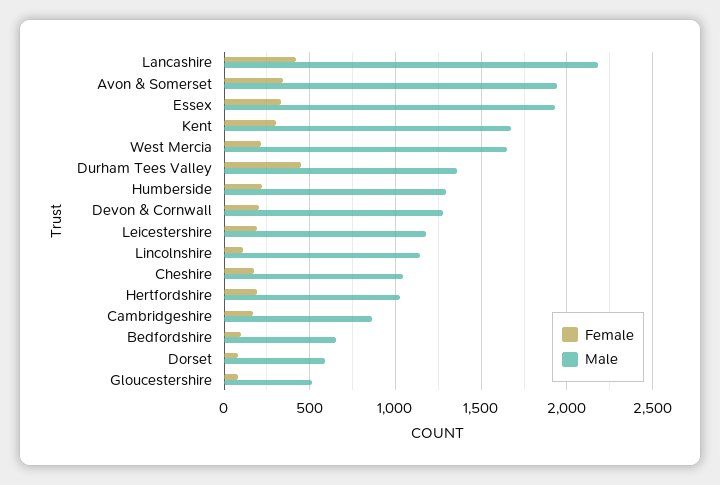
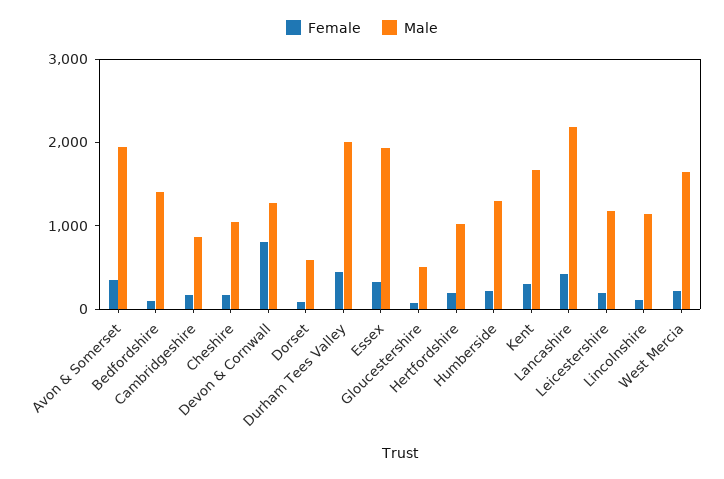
  {
    "Female": {
      "Lancashire": 400,
      "Avon & Somerset": 350,
      "Essex": 350,
      "Kent": 300,
      "West Mercia": 200,
      "Durham Tees Valley": 450,
      "Humberside": 200,
-     "Devon & Cornwall": 200,
+     "Devon & Cornwall": 800,
      "Leicestershire": 200,
      "Lincolnshire": 100,
      "Cheshire": 200,
      "Hertfordshire": 200,
      "Cambridgeshire": 150,
      "Bedfordshire": 100,
      "Dorset": 100,
      "Gloucestershire": 100
    },
    "Male": {
      "Lancashire": 2200,
      "Avon & Somerset": 1950,
      "Essex": 1950,
      "Kent": 1650,
      "West Mercia": 1650,
-     "Durham Tees Valley": 1350,
+     "Durham Tees Valley": 2000,
      "Humberside": 1300,
      "Devon & Cornwall": 1300,
      "Leicestershire": 1200,
      "Lincolnshire": 1150,
      "Cheshire": 1050,
      "Hertfordshire": 1050,
      "Cambridgeshire": 850,
-     "Bedfordshire": 650,
+     "Bedfordshire": 1400,
      "Dorset": 600,
      "Gloucestershire": 500
    }
  }

